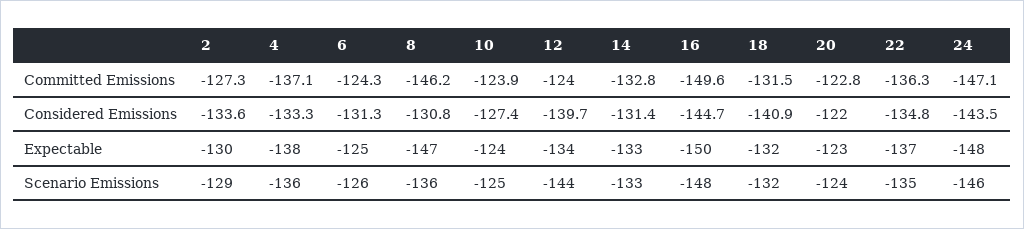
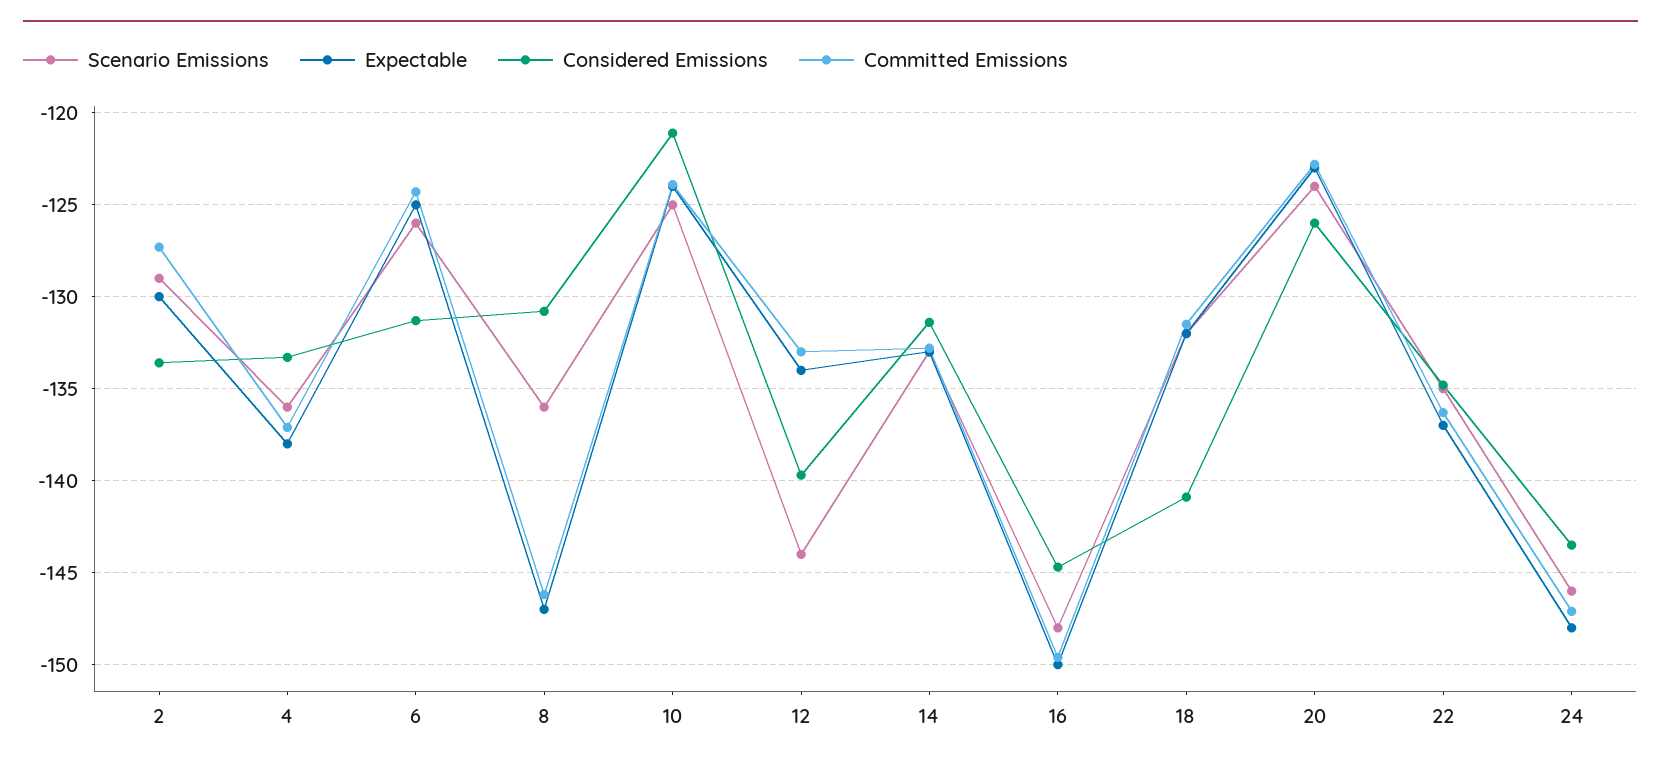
  {
    "Committed Emissions": {
      "2": -127.3,
      "4": -137.1,
      "6": -124.3,
      "8": -146.2,
      "10": -123.9,
-     "12": -124,
+     "12": -133,
      "14": -132.8,
      "16": -149.6,
      "18": -131.5,
      "20": -122.8,
      "22": -136.3,
      "24": -147.1
    },
    "Considered Emissions": {
      "2": -133.6,
      "4": -133.3,
      "6": -131.3,
      "8": -130.8,
-     "10": -127.4,
+     "10": -121,
      "12": -139.7,
      "14": -131.4,
      "16": -144.7,
      "18": -140.9,
-     "20": -122,
+     "20": -126,
      "22": -134.8,
      "24": -143.5
    },
    "Expectable": {
      "2": -130,
      "4": -138,
      "6": -125,
      "8": -147,
      "10": -124,
      "12": -134,
      "14": -133,
      "16": -150,
      "18": -132,
      "20": -123,
      "22": -137,
      "24": -148
    },
    "Scenario Emissions": {
      "2": -129,
      "4": -136,
      "6": -126,
      "8": -136,
      "10": -125,
      "12": -144,
      "14": -133,
      "16": -148,
      "18": -132,
      "20": -124,
      "22": -135,
      "24": -146
    }
  }

